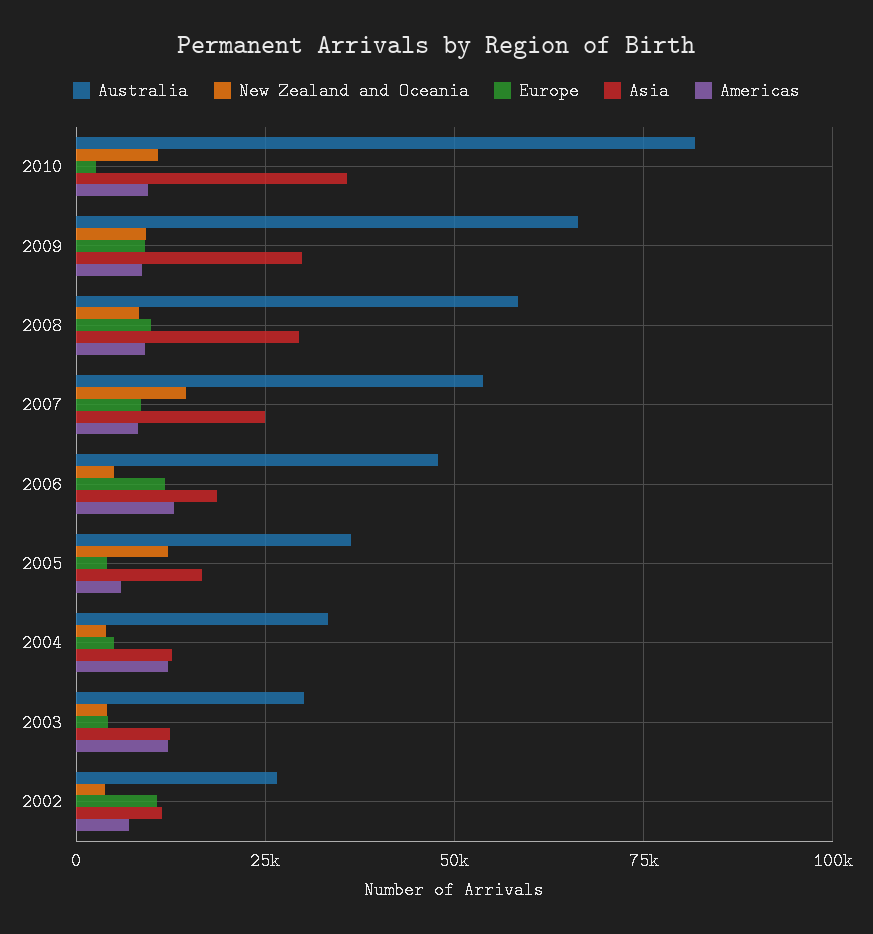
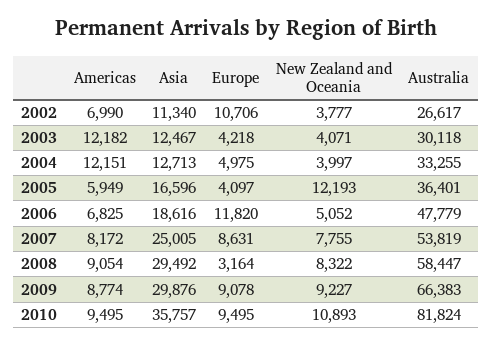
  {
    "Australia": {
      "2010": 81824,
      "2009": 66383,
      "2008": 58447,
      "2007": 53819,
      "2006": 47779,
      "2005": 36401,
      "2004": 33255,
      "2003": 30118,
      "2002": 26617
    },
    "New Zealand and Oceania": {
      "2010": 10893,
      "2009": 9227,
      "2008": 8322,
-     "2007": 15000,
+     "2007": 7755,
      "2006": 5052,
      "2005": 12193,
      "2004": 3997,
      "2003": 4071,
      "2002": 3777
    },
    "Europe": {
-     "2010": 2500,
+     "2010": 9495,
      "2009": 9078,
-     "2008": 10000,
+     "2008": 3164,
      "2007": 8631,
      "2006": 11820,
      "2005": 4097,
      "2004": 4975,
      "2003": 4218,
      "2002": 10706
    },
    "Asia": {
      "2010": 35757,
      "2009": 29876,
      "2008": 29492,
      "2007": 25005,
      "2006": 18616,
      "2005": 16596,
      "2004": 12713,
      "2003": 12467,
      "2002": 11340
    },
    "Americas": {
      "2010": 9495,
      "2009": 8774,
      "2008": 9054,
      "2007": 8172,
-     "2006": 12500,
+     "2006": 6825,
      "2005": 5949,
      "2004": 12151,
      "2003": 12182,
      "2002": 6990
    }
  }

